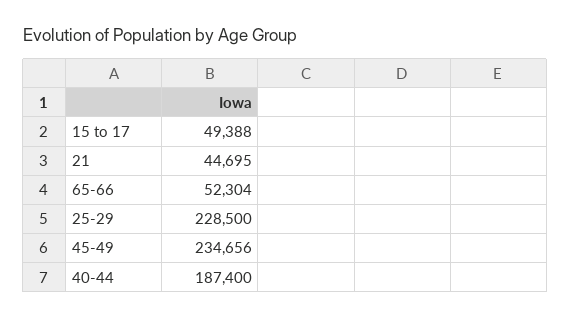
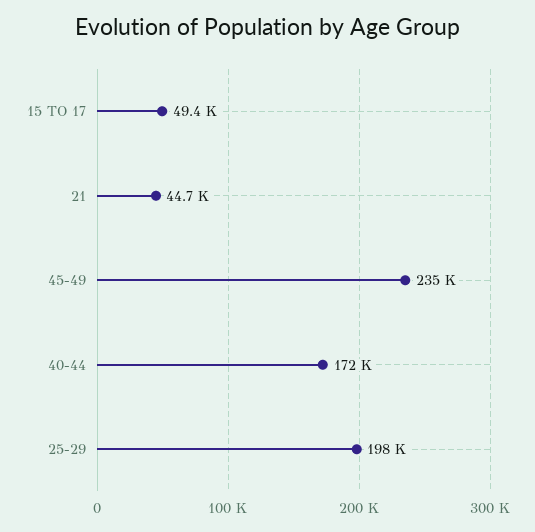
  {
    "15 to 17": 49388,
    "21": 44695,
-   "65-66": 52304,
-   "25-29": 228500,
+   "25-29": 198000,
    "45-49": 234656,
-   "40-44": 187400
+   "40-44": 172000
  }

